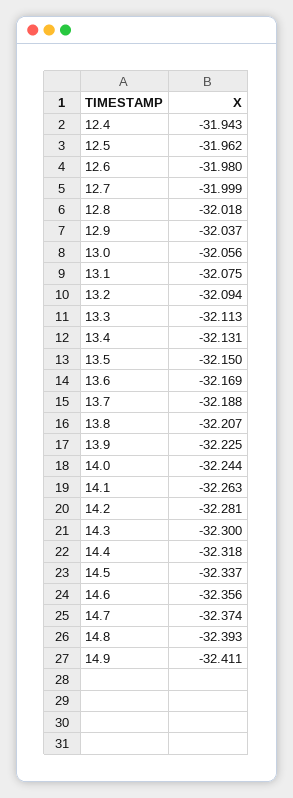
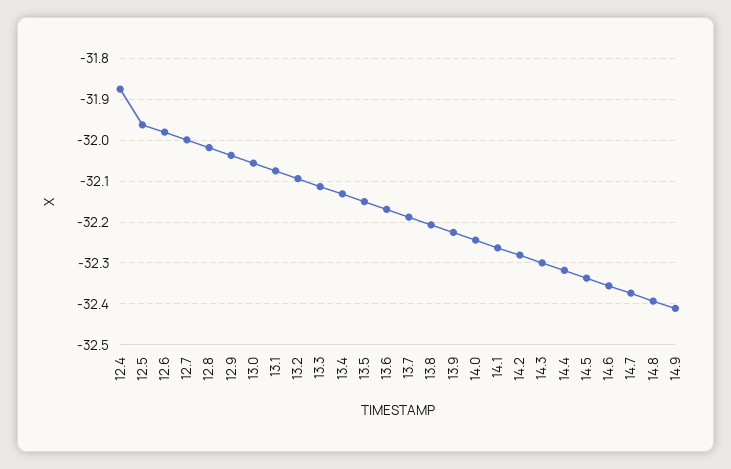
  {
-   "12.4": -31.943,
+   "12.4": -31.88,
    "12.5": -31.962,
    "12.6": -31.98,
    "12.7": -31.999,
    "12.8": -32.018,
    "12.9": -32.037,
    "13.0": -32.056,
    "13.1": -32.075,
    "13.2": -32.094,
    "13.3": -32.113,
    "13.4": -32.131,
    "13.5": -32.15,
    "13.6": -32.169,
    "13.7": -32.188,
    "13.8": -32.207,
    "13.9": -32.225,
    "14.0": -32.244,
    "14.1": -32.263,
    "14.2": -32.281,
    "14.3": -32.3,
    "14.4": -32.318,
    "14.5": -32.337,
    "14.6": -32.356,
    "14.7": -32.374,
    "14.8": -32.393,
    "14.9": -32.411
  }

